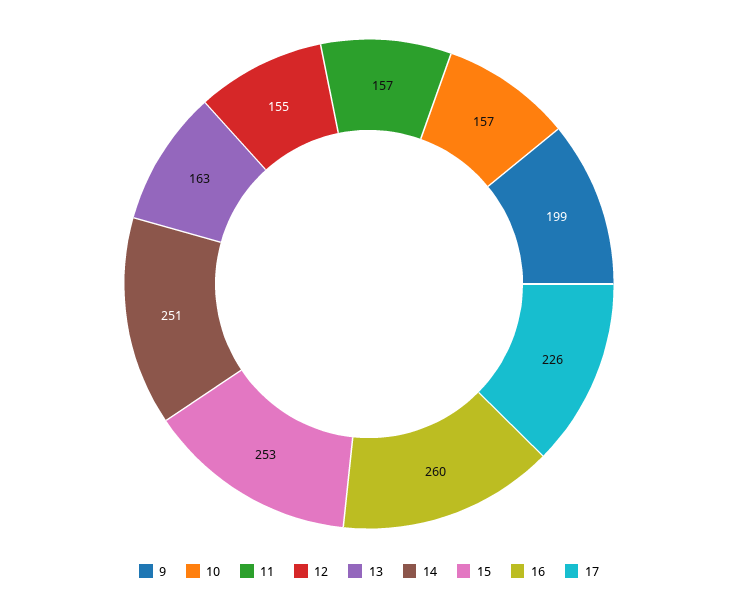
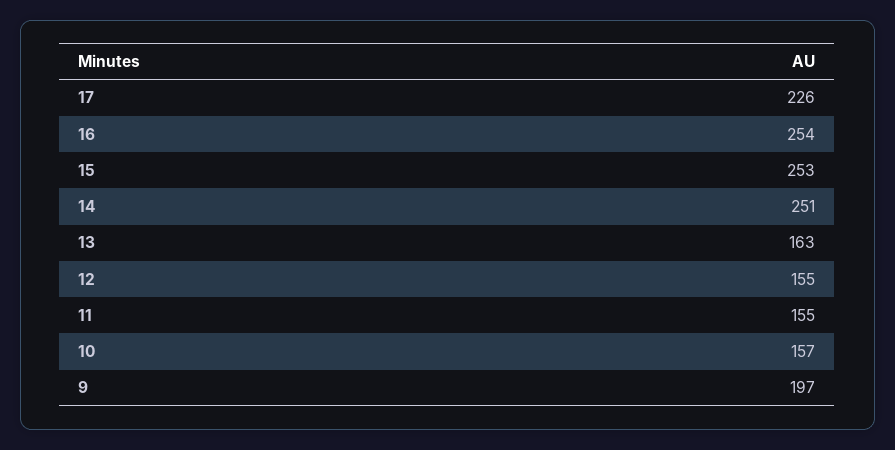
  {
-   "9": 199,
+   "9": 197,
    "10": 157,
-   "11": 157,
+   "11": 155,
    "12": 155,
    "13": 163,
    "14": 251,
    "15": 253,
-   "16": 260,
+   "16": 254,
    "17": 226
  }

